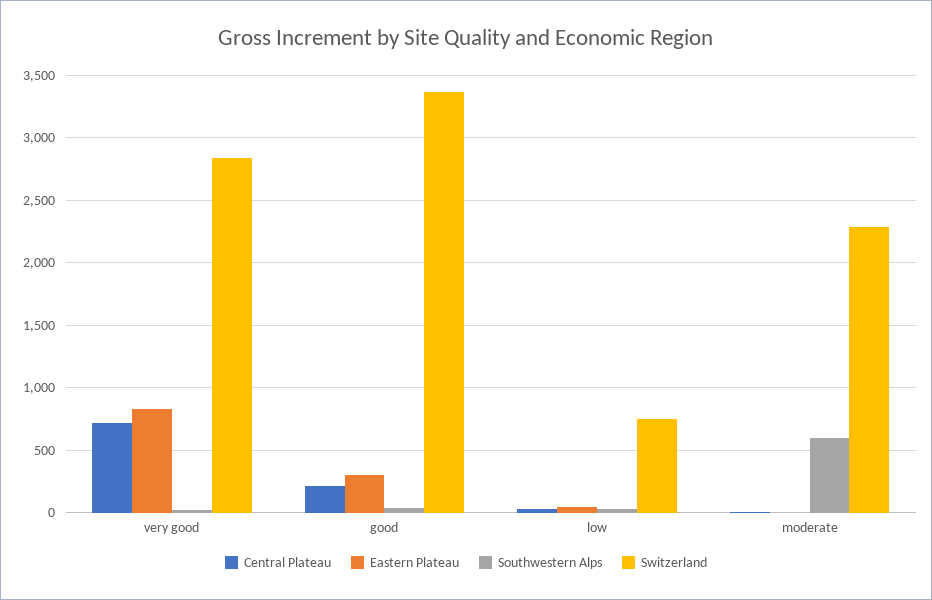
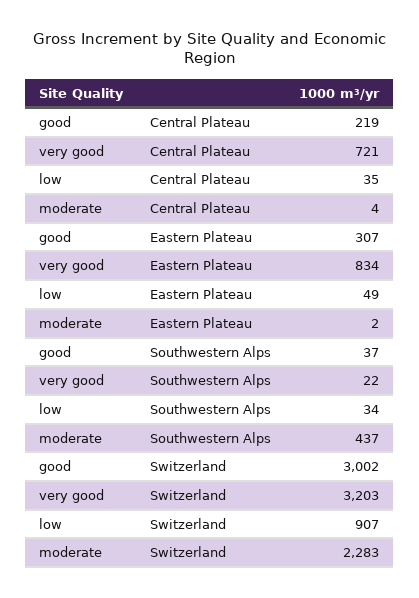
  {
    "Central Plateau": {
      "very good": 721,
      "good": 219,
      "low": 35,
      "moderate": 4
    },
    "Eastern Plateau": {
      "very good": 834,
      "good": 307,
      "low": 49,
      "moderate": 2
    },
    "Southwestern Alps": {
      "very good": 22,
      "good": 37,
      "low": 34,
-     "moderate": 600
+     "moderate": 437
    },
    "Switzerland": {
-     "very good": 2850,
+     "very good": 3203,
-     "good": 3350,
+     "good": 3002,
-     "low": 750,
+     "low": 907,
      "moderate": 2283
    }
  }

